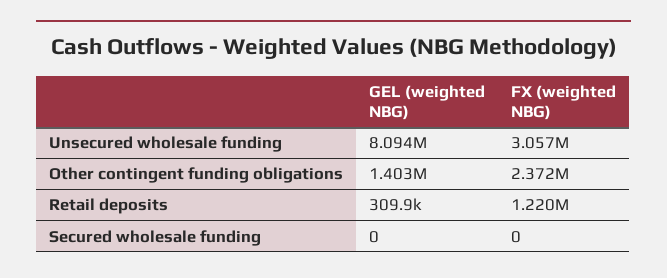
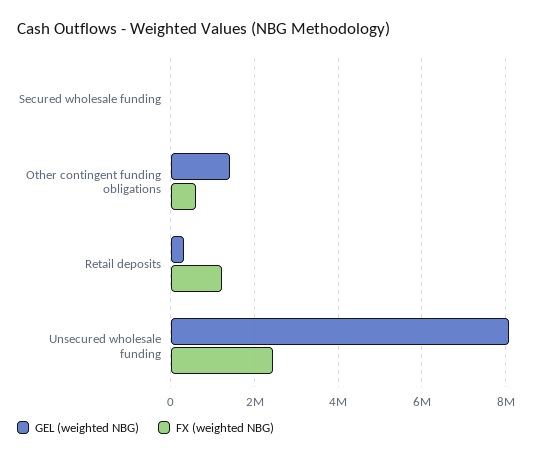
  {
    "GEL (weighted NBG)": {
      "Unsecured wholesale funding": 8094000,
      "Other contingent funding obligations": 1403000,
      "Retail deposits": 309900,
      "Secured wholesale funding": 0
    },
    "FX (weighted NBG)": {
-     "Unsecured wholesale funding": 3057000,
+     "Unsecured wholesale funding": 2400000,
-     "Other contingent funding obligations": 2372000,
+     "Other contingent funding obligations": 600000,
      "Retail deposits": 1220000,
      "Secured wholesale funding": 0
    }
  }

